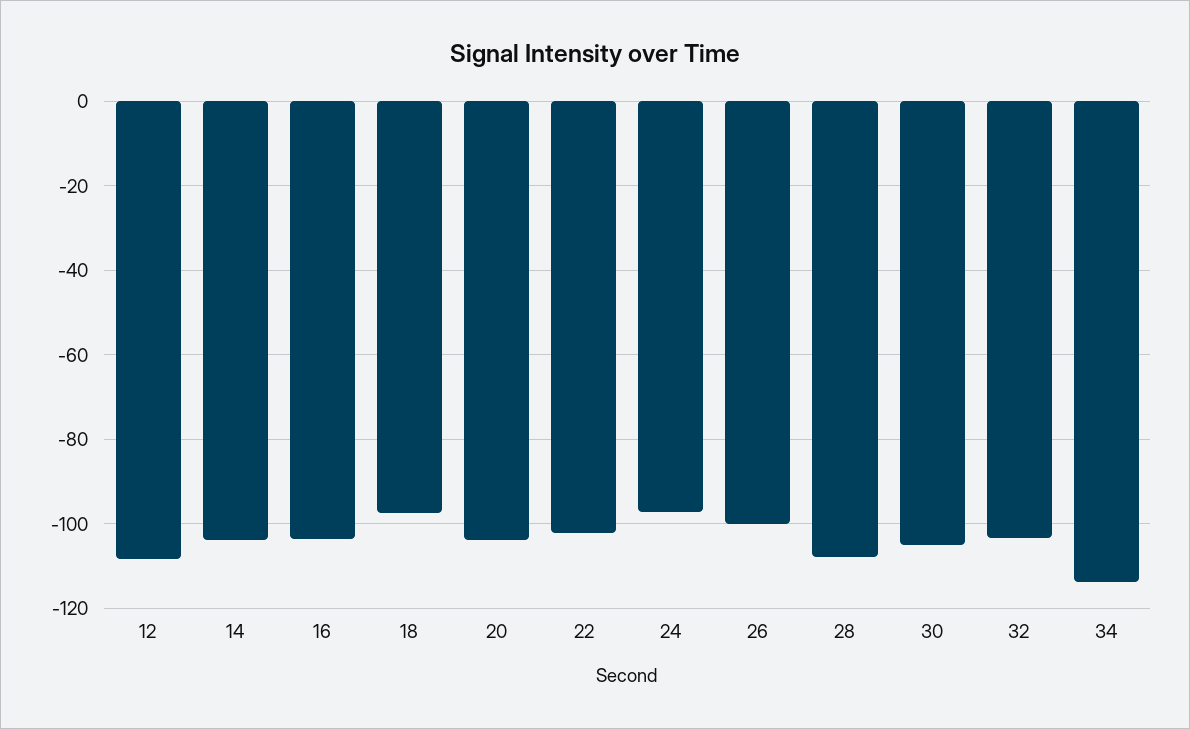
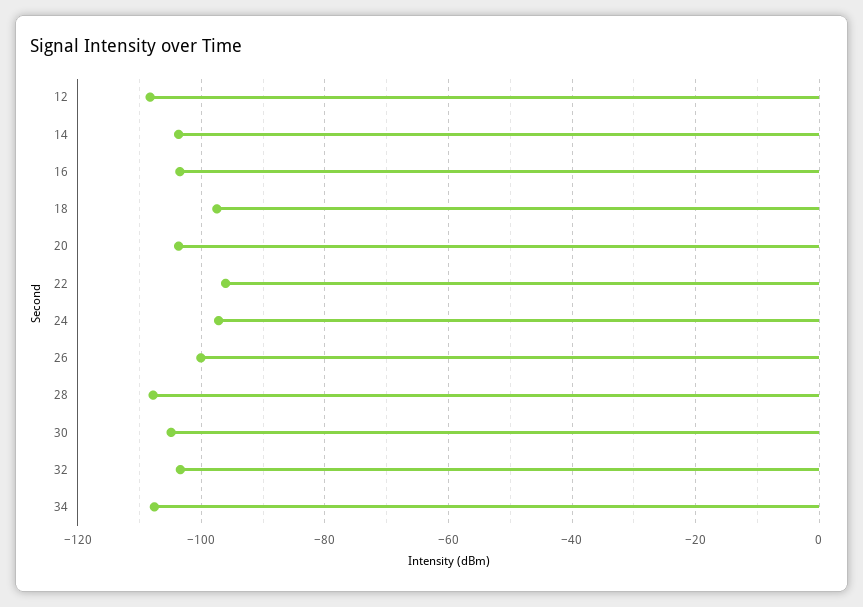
  {
    "12": -108,
    "14": -104,
    "16": -104,
    "18": -98,
    "20": -104,
-   "22": -102,
+   "22": -96,
    "24": -98,
    "26": -100,
    "28": -108,
    "30": -104,
    "32": -104,
-   "34": -114
+   "34": -108
  }

